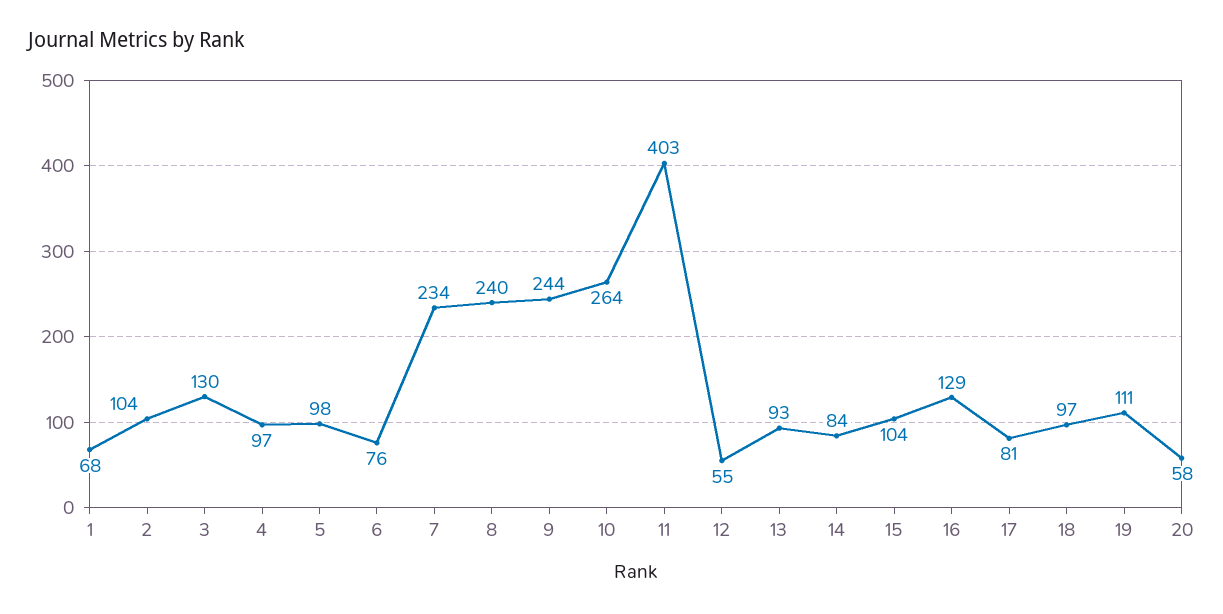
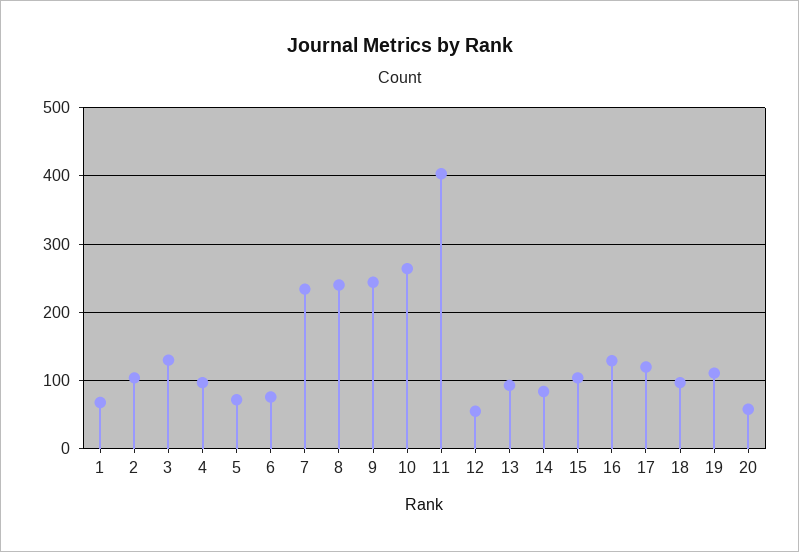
  {
    "1": 68,
    "2": 104,
    "3": 130,
    "4": 97,
-   "5": 98,
+   "5": 70,
    "6": 76,
    "7": 234,
    "8": 240,
    "9": 244,
    "10": 264,
    "11": 403,
    "12": 55,
    "13": 93,
    "14": 84,
    "15": 104,
    "16": 129,
-   "17": 81,
+   "17": 120,
    "18": 97,
    "19": 111,
    "20": 58
  }

